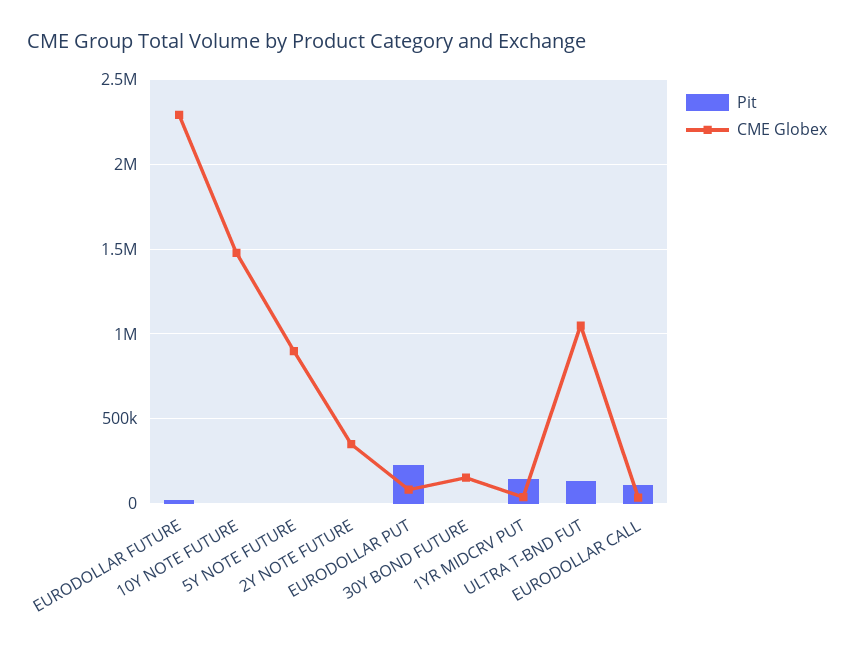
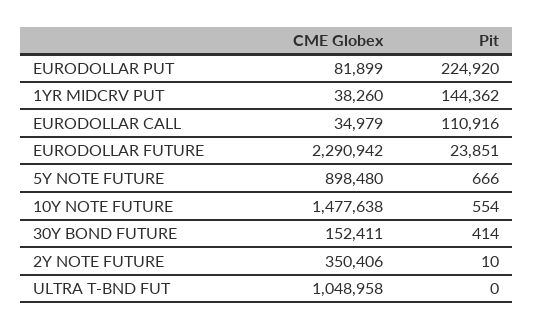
  {
    "Pit": {
      "EURODOLLAR FUTURE": 23851,
      "10Y NOTE FUTURE": 554,
      "5Y NOTE FUTURE": 666,
      "2Y NOTE FUTURE": 10,
      "EURODOLLAR PUT": 224920,
      "30Y BOND FUTURE": 414,
      "1YR MIDCRV PUT": 144362,
-     "ULTRA T-BND FUT": 150000,
+     "ULTRA T-BND FUT": 0,
      "EURODOLLAR CALL": 110916
    },
    "CME Globex": {
      "EURODOLLAR FUTURE": 2290942,
      "10Y NOTE FUTURE": 1477638,
      "5Y NOTE FUTURE": 898480,
      "2Y NOTE FUTURE": 350406,
      "EURODOLLAR PUT": 81899,
      "30Y BOND FUTURE": 152411,
      "1YR MIDCRV PUT": 38260,
      "ULTRA T-BND FUT": 1048958,
      "EURODOLLAR CALL": 34979
    }
  }

